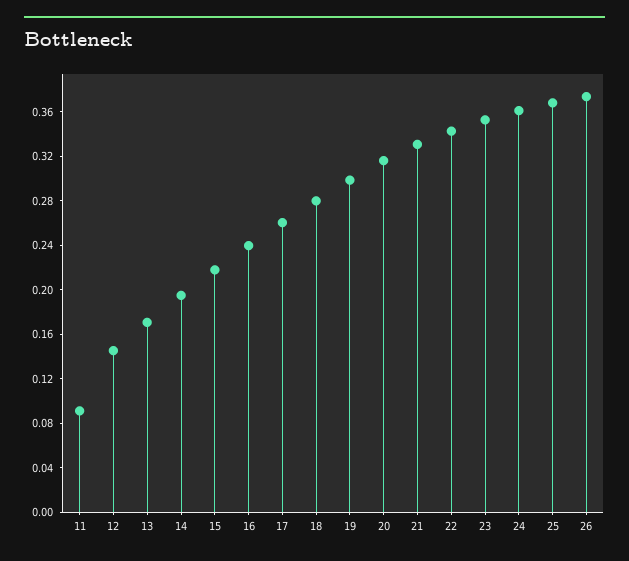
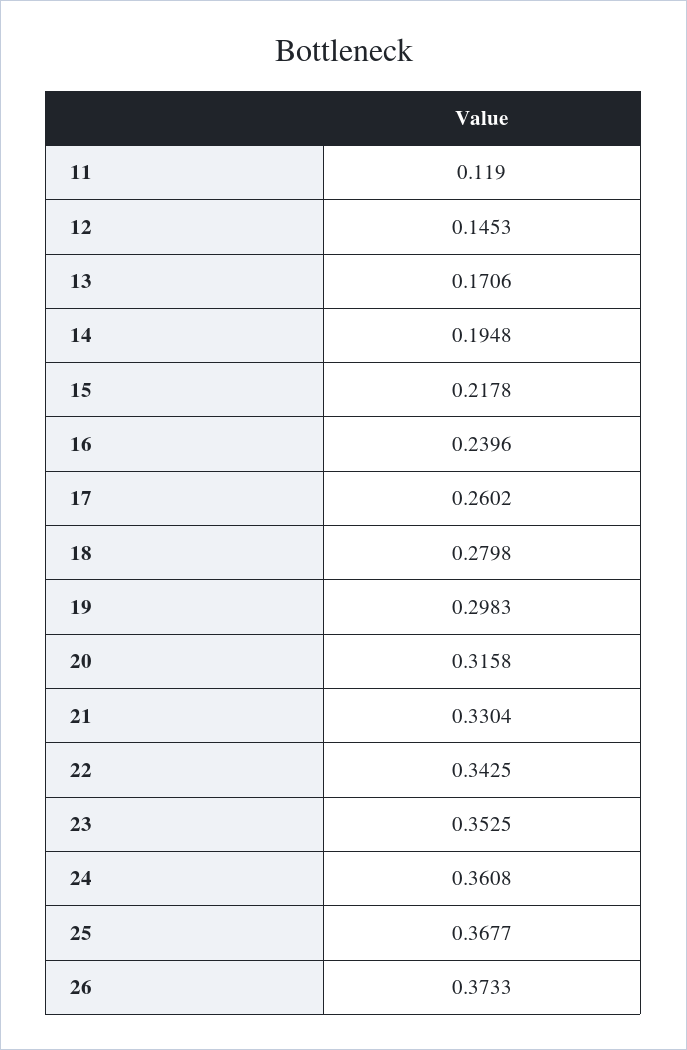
  {
-   "11": 0.09,
+   "11": 0.119,
    "12": 0.1453,
    "13": 0.1706,
    "14": 0.1948,
    "15": 0.2178,
    "16": 0.2396,
    "17": 0.2602,
    "18": 0.2798,
    "19": 0.2983,
    "20": 0.3158,
    "21": 0.3304,
    "22": 0.3425,
    "23": 0.3525,
    "24": 0.3608,
    "25": 0.3677,
    "26": 0.3733
  }

